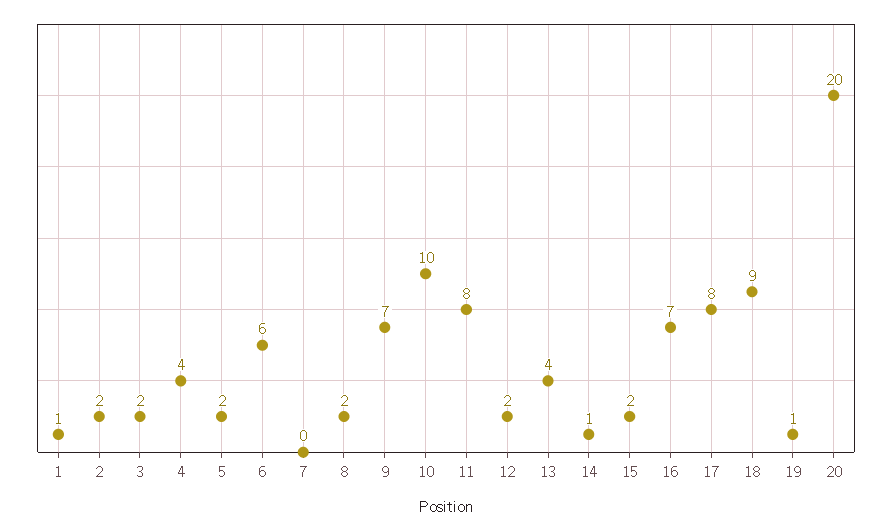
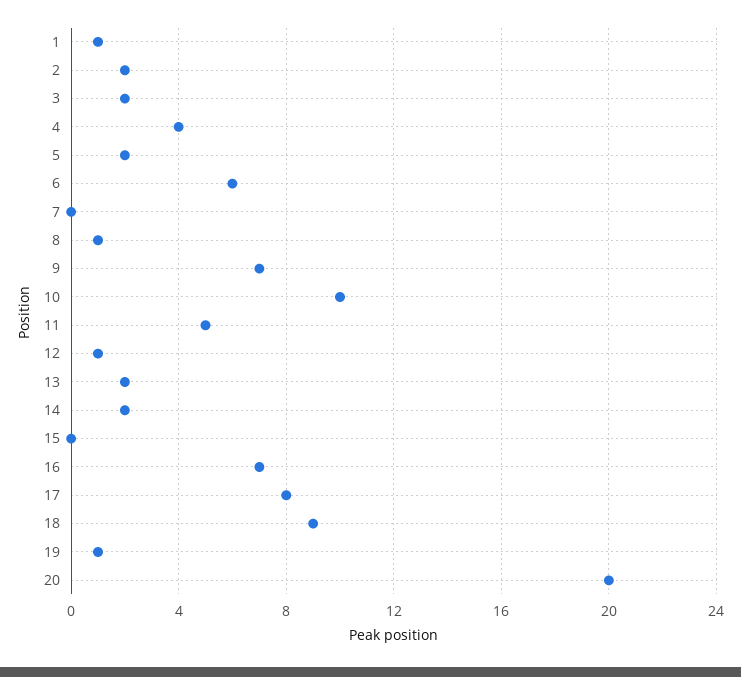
  {
    "1": 1,
    "2": 2,
    "3": 2,
    "4": 4,
    "5": 2,
    "6": 6,
    "7": 0,
-   "8": 2,
+   "8": 1,
    "9": 7,
    "10": 10,
-   "11": 8,
+   "11": 5,
-   "12": 2,
+   "12": 1,
-   "13": 4,
+   "13": 2,
-   "14": 1,
+   "14": 2,
-   "15": 2,
+   "15": 0,
    "16": 7,
    "17": 8,
    "18": 9,
    "19": 1,
    "20": 20
  }

